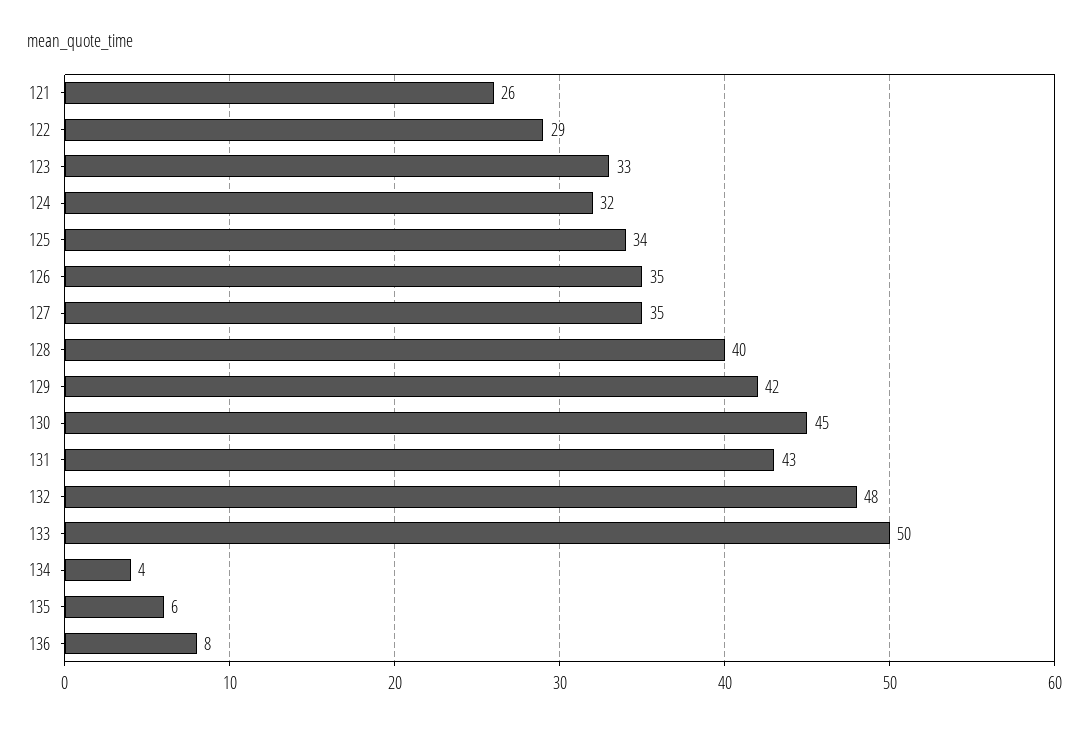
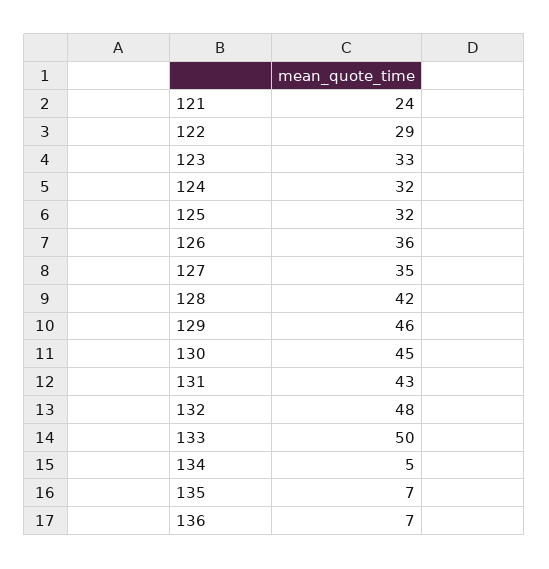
  {
-   "121": 26,
+   "121": 24,
    "122": 29,
    "123": 33,
    "124": 32,
-   "125": 34,
+   "125": 32,
-   "126": 35,
+   "126": 36,
    "127": 35,
-   "128": 40,
+   "128": 42,
-   "129": 42,
+   "129": 46,
    "130": 45,
    "131": 43,
    "132": 48,
    "133": 50,
-   "134": 4,
+   "134": 5,
-   "135": 6,
+   "135": 7,
-   "136": 8
+   "136": 7
  }

